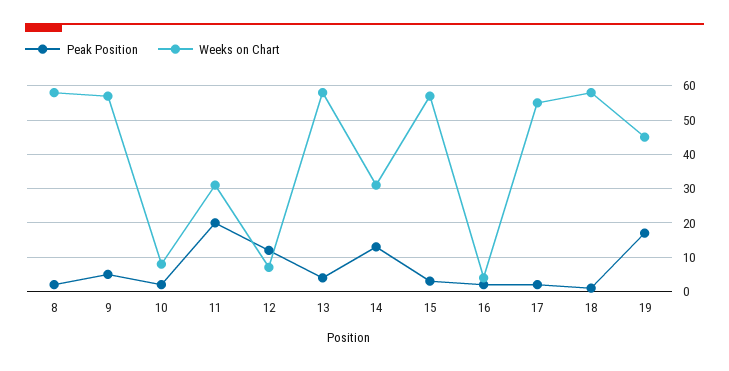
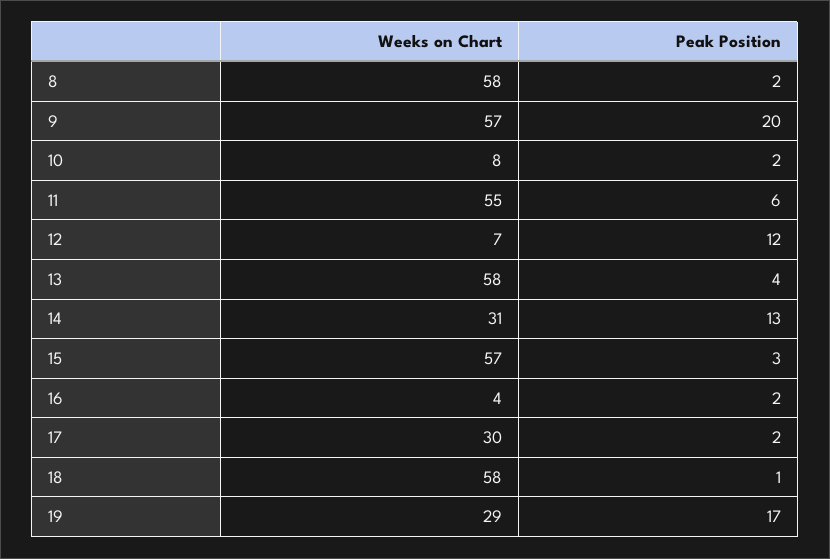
  {
    "Peak Position": {
      "8": 2,
-     "9": 5,
+     "9": 20,
      "10": 2,
-     "11": 20,
+     "11": 6,
      "12": 12,
      "13": 4,
      "14": 13,
      "15": 3,
      "16": 2,
      "17": 2,
      "18": 1,
      "19": 17
    },
    "Weeks on Chart": {
      "8": 58,
      "9": 57,
      "10": 8,
-     "11": 30,
+     "11": 55,
      "12": 7,
      "13": 58,
      "14": 31,
      "15": 57,
      "16": 4,
-     "17": 55,
+     "17": 30,
      "18": 58,
-     "19": 45
+     "19": 29
    }
  }

